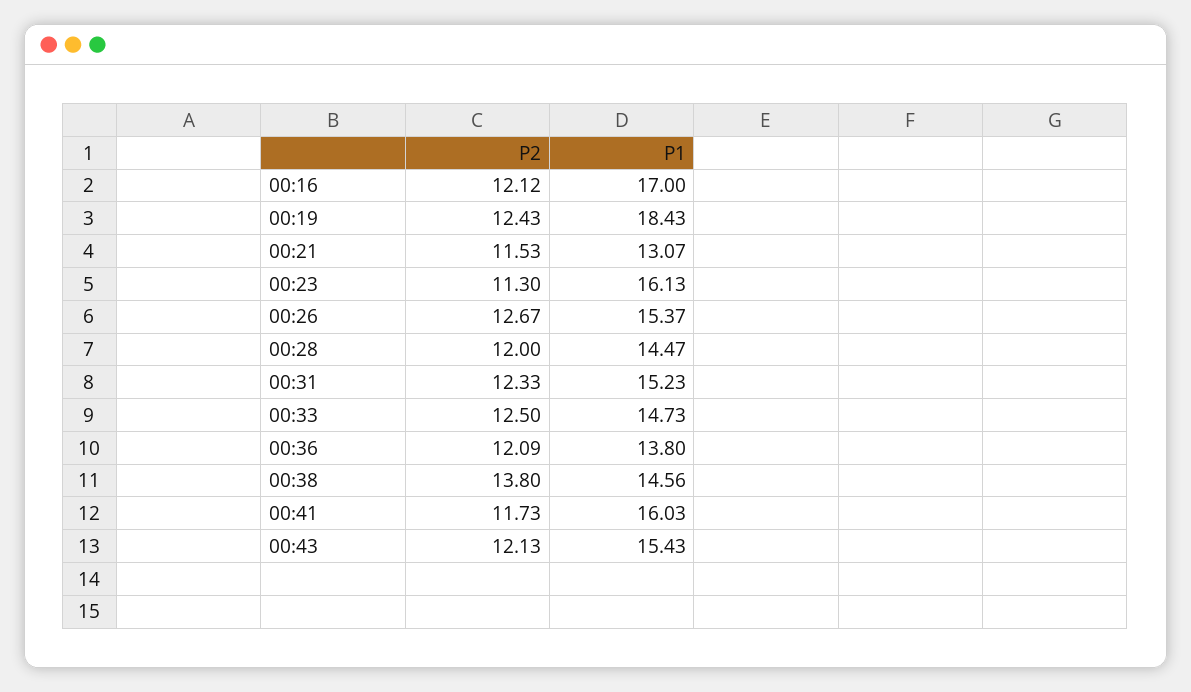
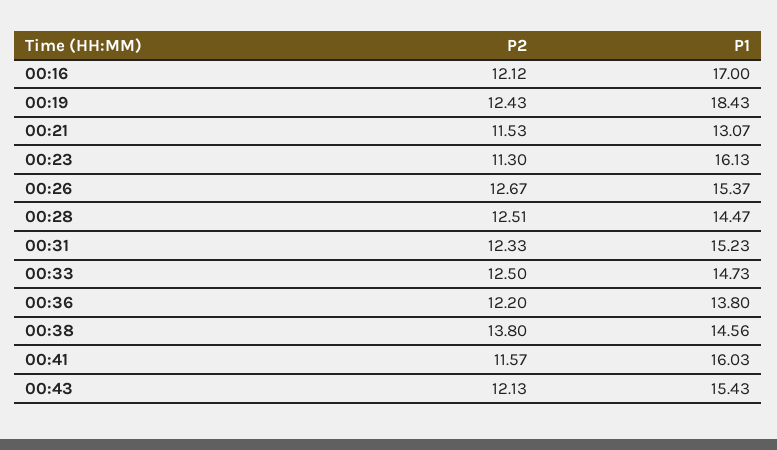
  {
    "P2": {
      "00:16": 12.12,
      "00:19": 12.43,
      "00:21": 11.53,
      "00:23": 11.3,
      "00:26": 12.67,
-     "00:28": 12,
+     "00:28": 12.51,
      "00:31": 12.33,
      "00:33": 12.5,
-     "00:36": 12.09,
+     "00:36": 12.2,
      "00:38": 13.8,
-     "00:41": 11.73,
+     "00:41": 11.57,
      "00:43": 12.13
    },
    "P1": {
      "00:16": 17,
      "00:19": 18.43,
      "00:21": 13.07,
      "00:23": 16.13,
      "00:26": 15.37,
      "00:28": 14.47,
      "00:31": 15.23,
      "00:33": 14.73,
      "00:36": 13.8,
      "00:38": 14.56,
      "00:41": 16.03,
      "00:43": 15.43
    }
  }

